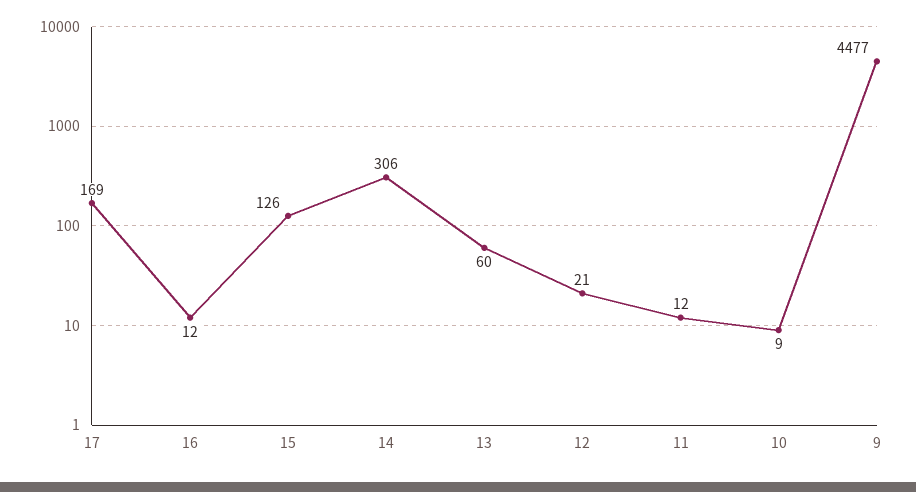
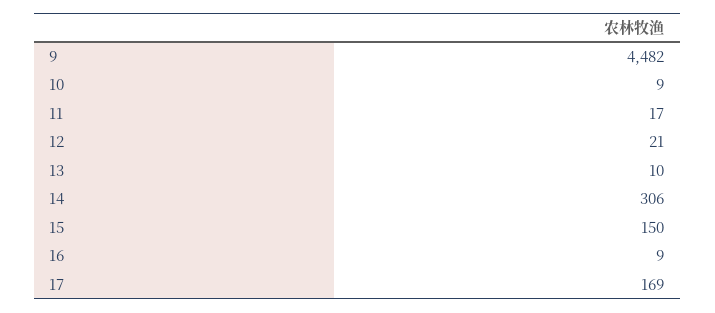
  {
    "17": 169,
-   "16": 12,
+   "16": 9,
-   "15": 126,
+   "15": 150,
    "14": 306,
-   "13": 60,
+   "13": 10,
    "12": 21,
-   "11": 12,
+   "11": 17,
    "10": 9,
-   "9": 4477
+   "9": 4482
  }

